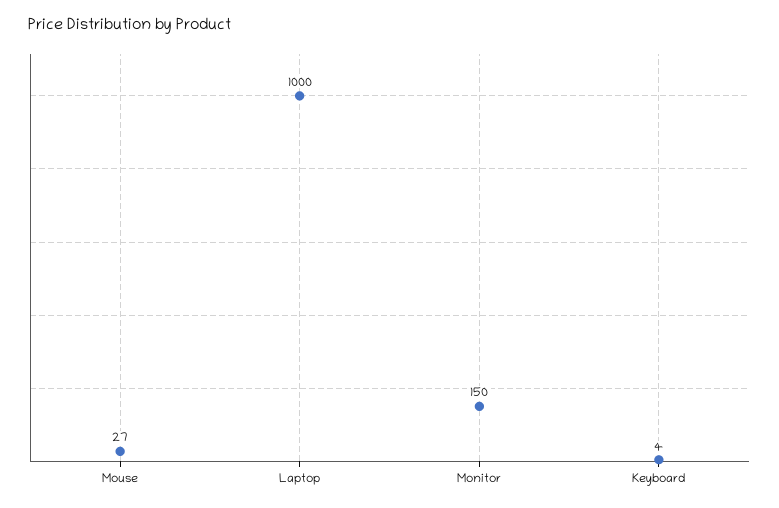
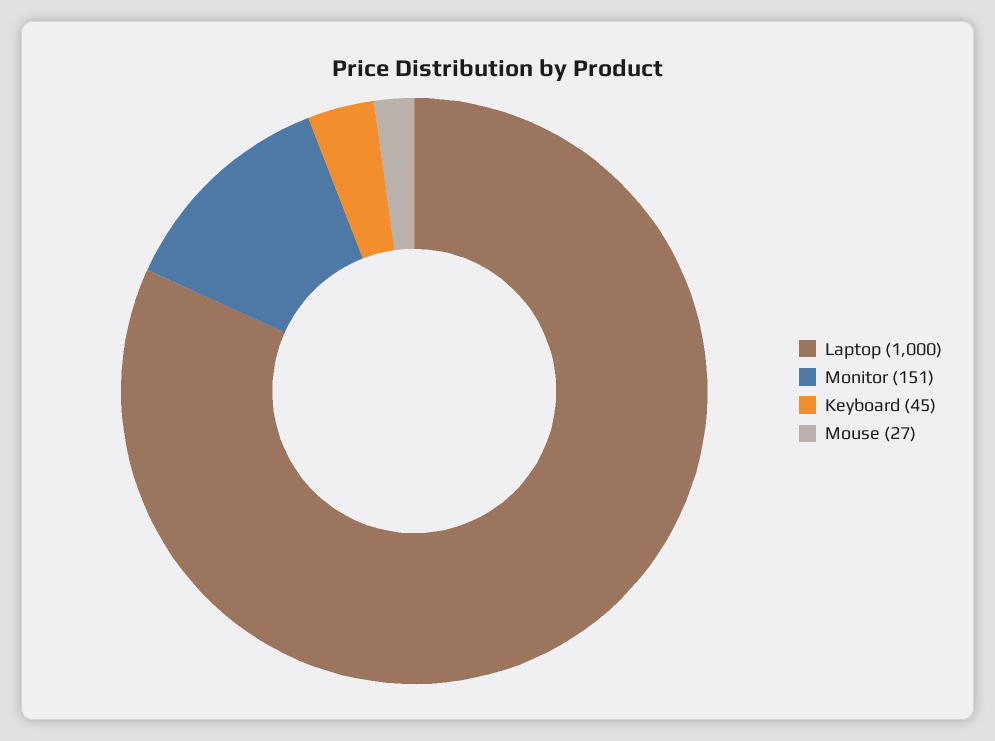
  {
    "Mouse": 27,
    "Laptop": 1000,
-   "Monitor": 150,
+   "Monitor": 151,
-   "Keyboard": 4
+   "Keyboard": 45
  }

